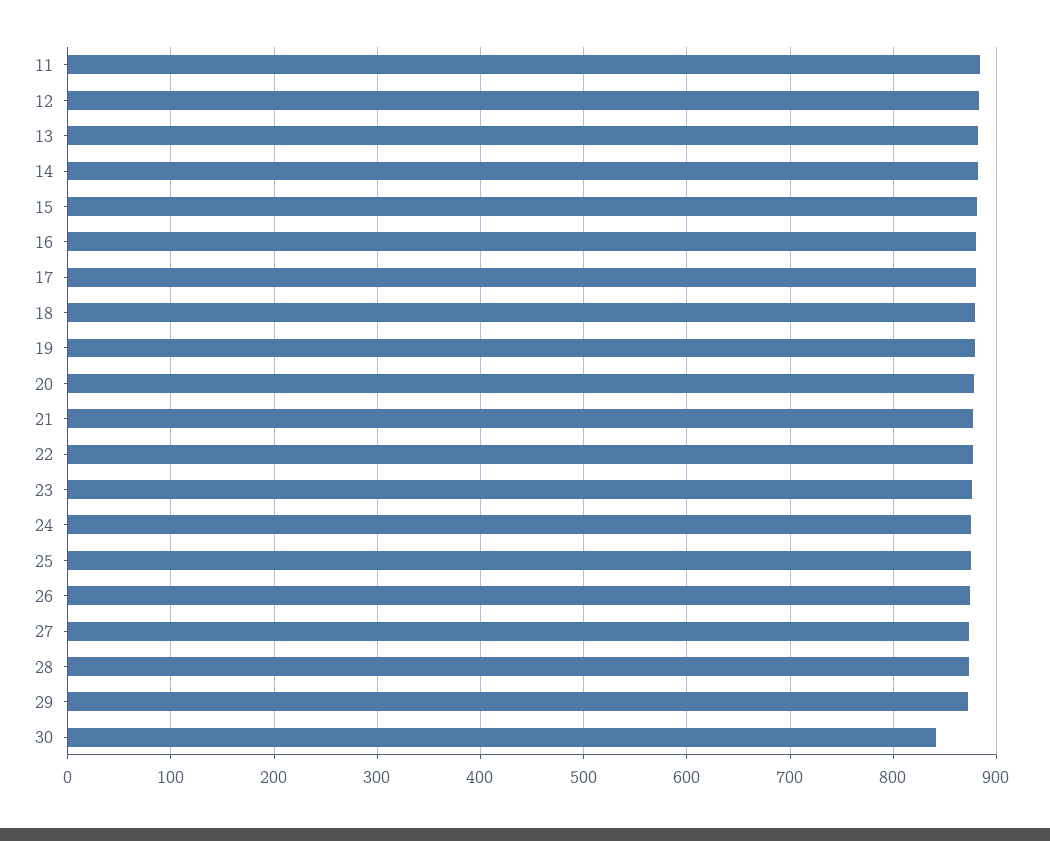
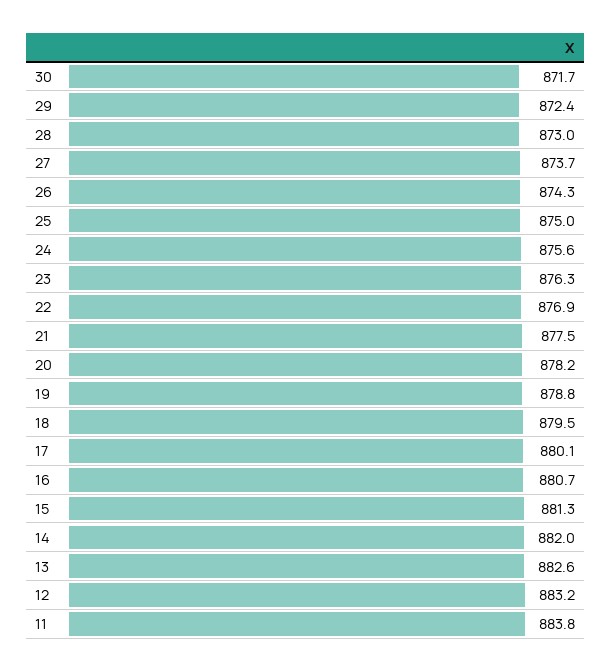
  {
    "11": 883.8,
    "12": 883.2,
    "13": 882.6,
    "14": 882,
    "15": 881.3,
    "16": 880.7,
    "17": 880.1,
    "18": 879.5,
    "19": 878.8,
    "20": 878.2,
    "21": 877.5,
    "22": 876.9,
    "23": 876.3,
    "24": 875.6,
    "25": 875,
    "26": 874.3,
    "27": 873.7,
    "28": 873,
    "29": 872.4,
-   "30": 840
+   "30": 871.7
  }

